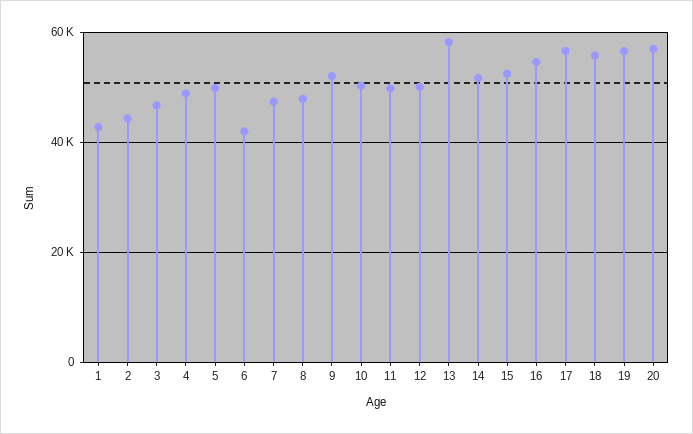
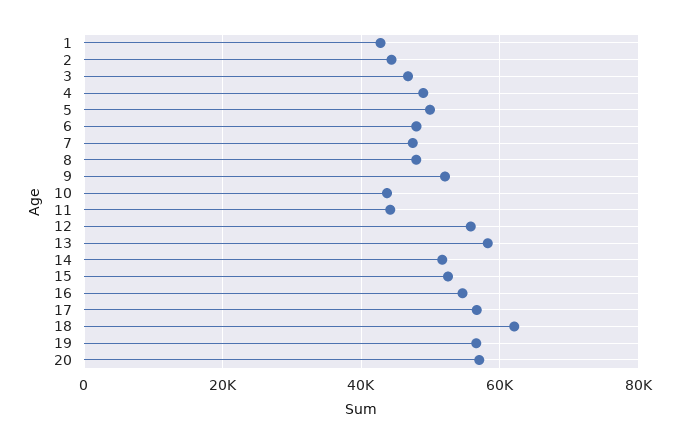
  {
    "1": 42000,
    "2": 44000,
    "3": 46000,
    "4": 48000,
    "5": 50000,
-   "6": 42000,
+   "6": 48000,
    "7": 48000,
    "8": 48000,
    "9": 52000,
-   "10": 50000,
+   "10": 44000,
-   "11": 50000,
+   "11": 44000,
-   "12": 50000,
+   "12": 56000,
    "13": 58000,
    "14": 52000,
    "15": 52000,
    "16": 54000,
    "17": 56000,
-   "18": 56000,
+   "18": 62000,
    "19": 56000,
    "20": 56000
  }

